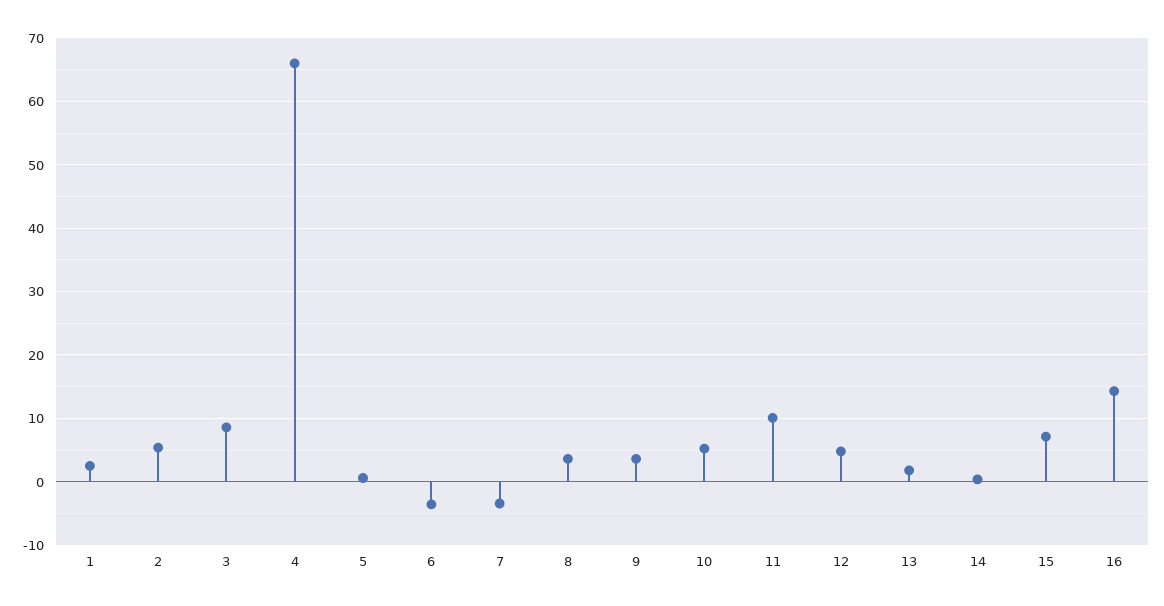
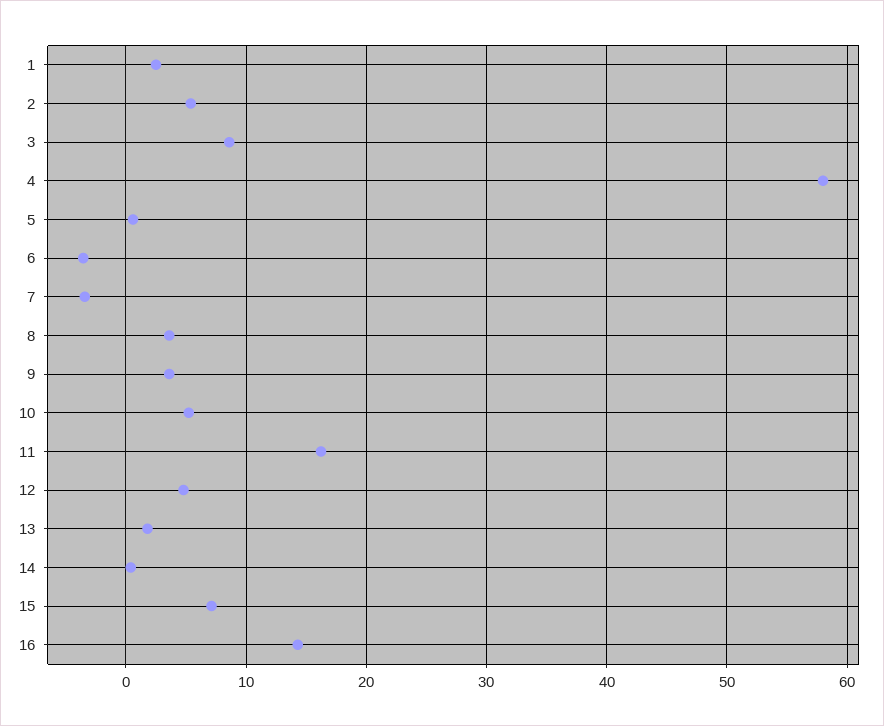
  {
    "1": 3,
    "2": 5,
    "3": 9,
-   "4": 66,
+   "4": 58,
    "5": 1,
    "6": -4,
    "7": -3,
    "8": 4,
    "9": 4,
    "10": 5,
-   "11": 10,
+   "11": 16,
    "12": 5,
    "13": 2,
    "14": 0,
    "15": 7,
    "16": 14
  }

